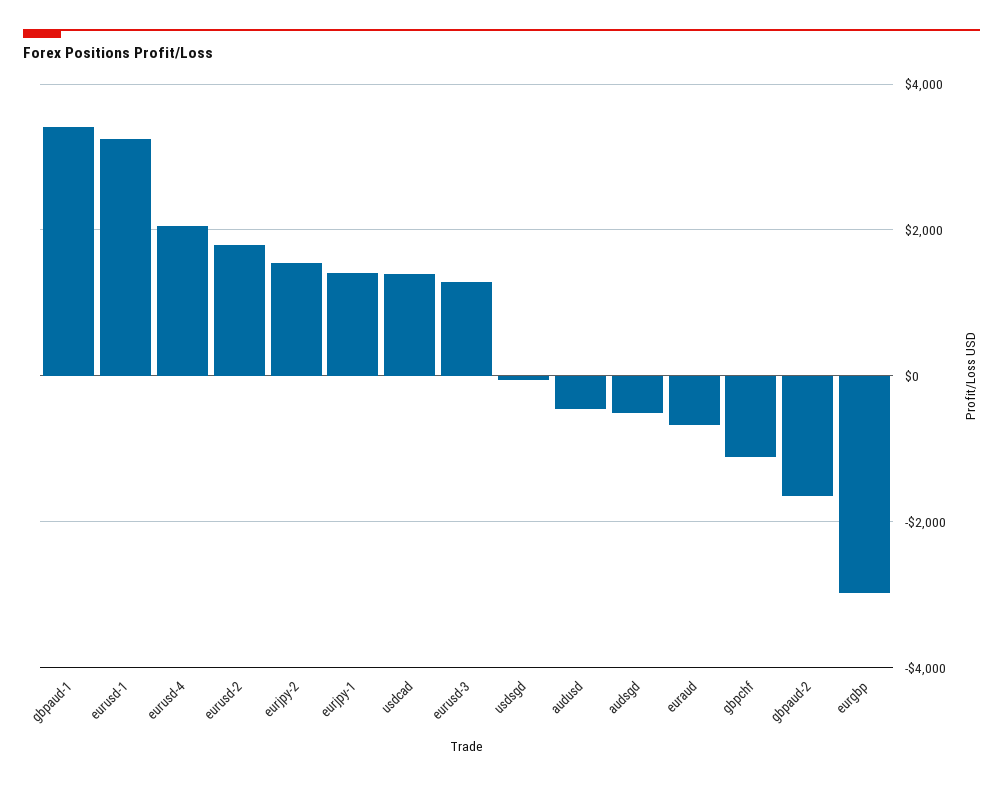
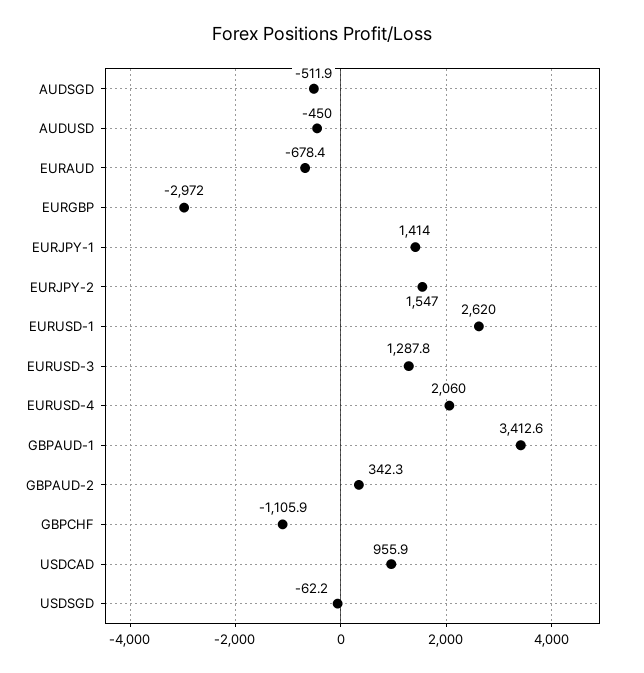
  {
    "gbpaud-1": 3412.6,
-   "eurusd-1": 3200,
+   "eurusd-1": 2620,
    "eurusd-4": 2060,
-   "eurusd-2": 1800,
    "eurjpy-2": 1547,
    "eurjpy-1": 1414,
-   "usdcad": 1400,
+   "usdcad": 955.9,
    "eurusd-3": 1287.8,
    "usdsgd": -62.2,
    "audusd": -450,
    "audsgd": -511.9,
    "euraud": -678.4,
    "gbpchf": -1105.9,
-   "gbpaud-2": -1600,
+   "gbpaud-2": 342.3,
    "eurgbp": -2972
  }

